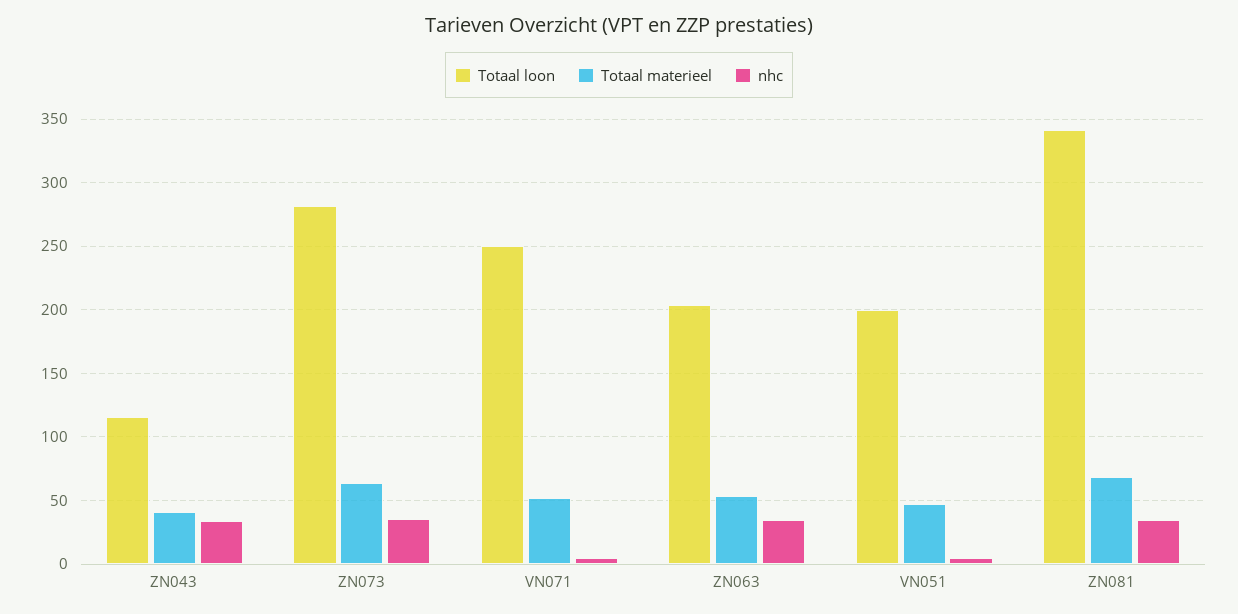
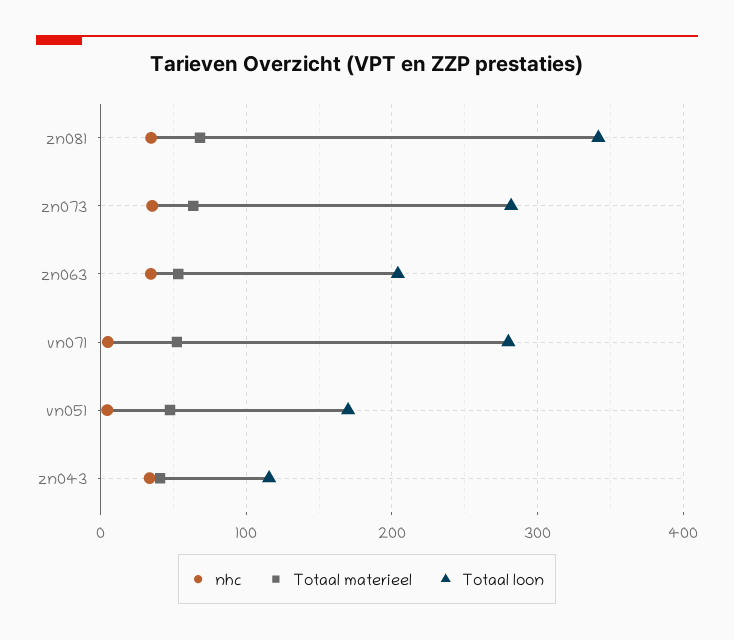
  {
    "Totaal loon": {
      "ZN043": 115,
      "ZN073": 280,
-     "VN071": 250,
+     "VN071": 280,
      "ZN063": 205,
-     "VN051": 200,
+     "VN051": 170,
      "ZN081": 340
    },
    "Totaal materieel": {
      "ZN043": 40,
      "ZN073": 65,
      "VN071": 50,
      "ZN063": 55,
      "VN051": 50,
      "ZN081": 70
    },
    "nhc": {
      "ZN043": 35,
      "ZN073": 35,
      "VN071": 5,
      "ZN063": 35,
      "VN051": 5,
      "ZN081": 35
    }
  }

